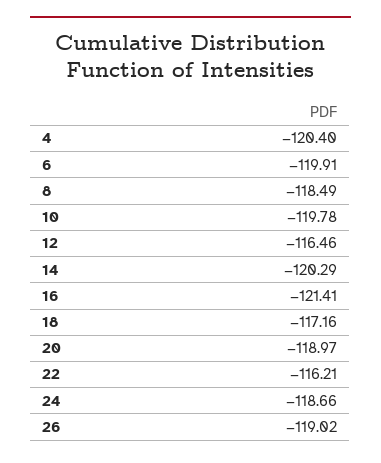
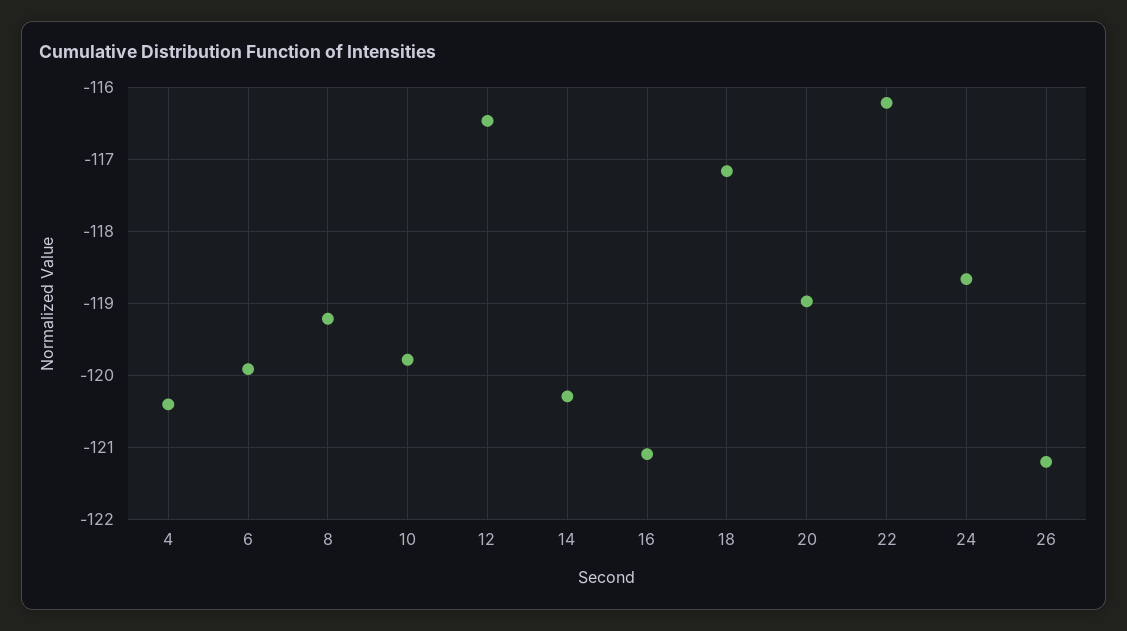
  {
    "4": -120.4,
    "6": -119.91,
-   "8": -118.49,
+   "8": -119.2,
    "10": -119.78,
    "12": -116.46,
    "14": -120.29,
-   "16": -121.41,
+   "16": -121.1,
    "18": -117.16,
    "20": -118.97,
    "22": -116.21,
    "24": -118.66,
-   "26": -119.02
+   "26": -121.2
  }

